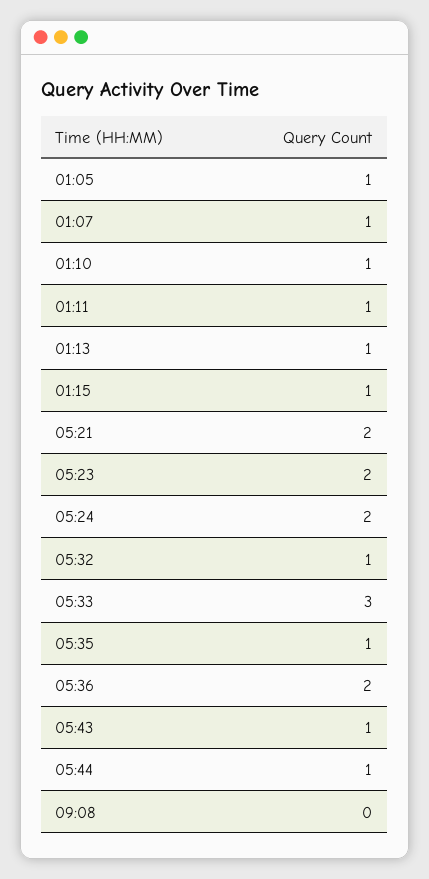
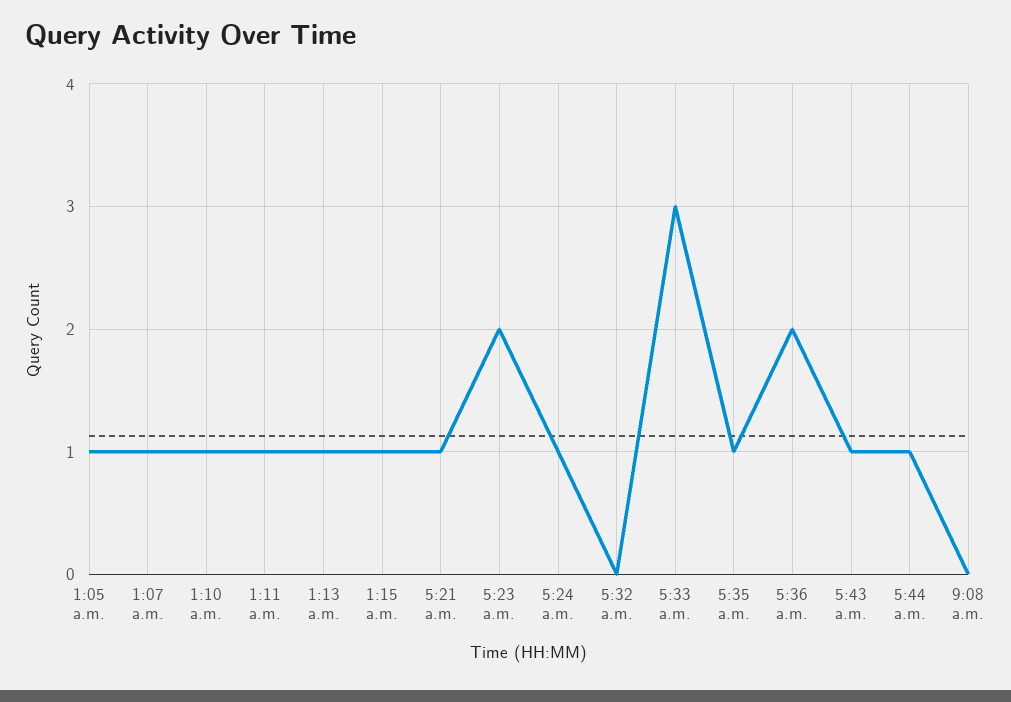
  {
    "01:05": 1,
    "01:07": 1,
    "01:10": 1,
    "01:11": 1,
    "01:13": 1,
    "01:15": 1,
-   "05:21": 2,
+   "05:21": 1,
    "05:23": 2,
-   "05:24": 2,
+   "05:24": 1,
-   "05:32": 1,
+   "05:32": 0,
    "05:33": 3,
    "05:35": 1,
    "05:36": 2,
    "05:43": 1,
    "05:44": 1,
    "09:08": 0
  }

